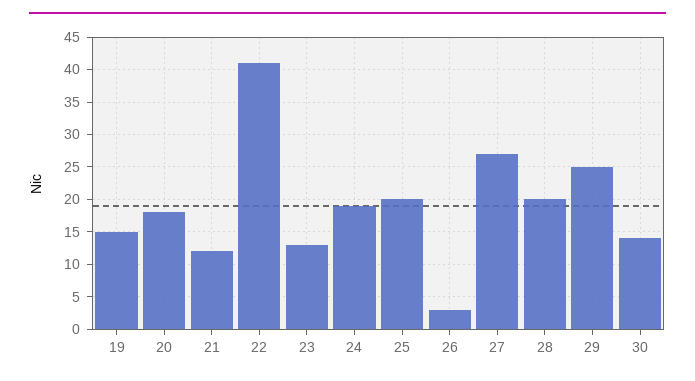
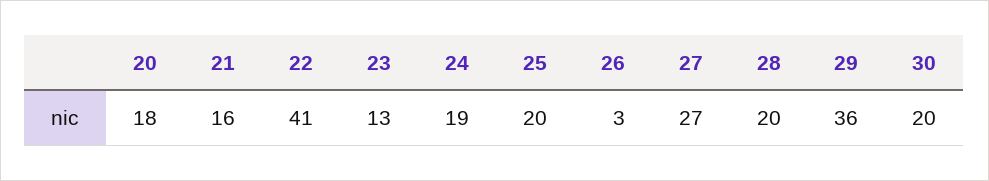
  {
-   "19": 15,
    "20": 18,
-   "21": 12,
+   "21": 16,
    "22": 41,
    "23": 13,
    "24": 19,
    "25": 20,
    "26": 3,
    "27": 27,
    "28": 20,
-   "29": 25,
+   "29": 36,
-   "30": 14
+   "30": 20
  }

